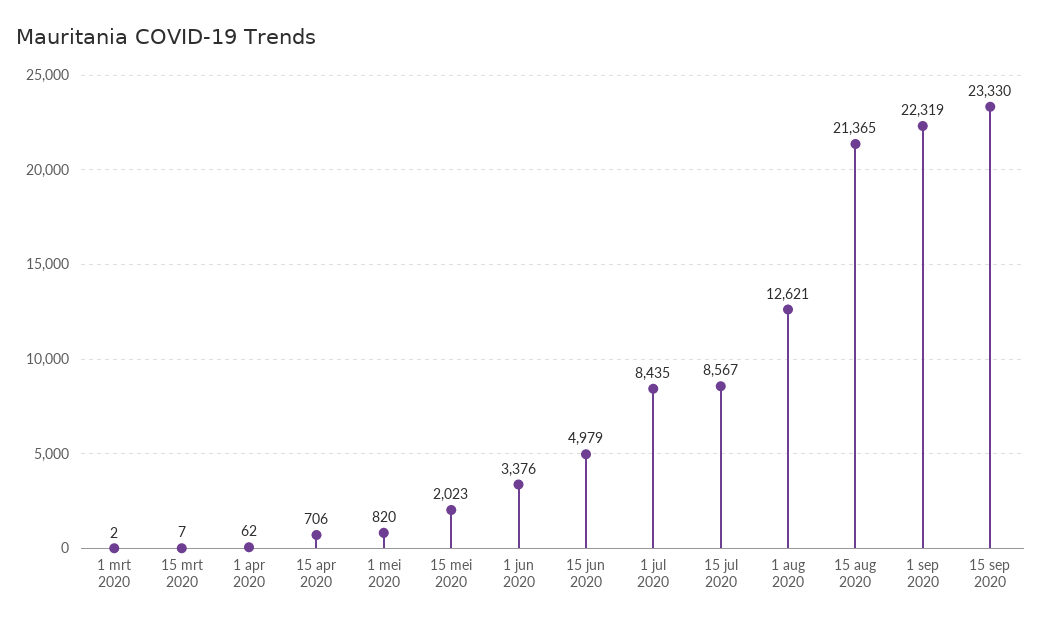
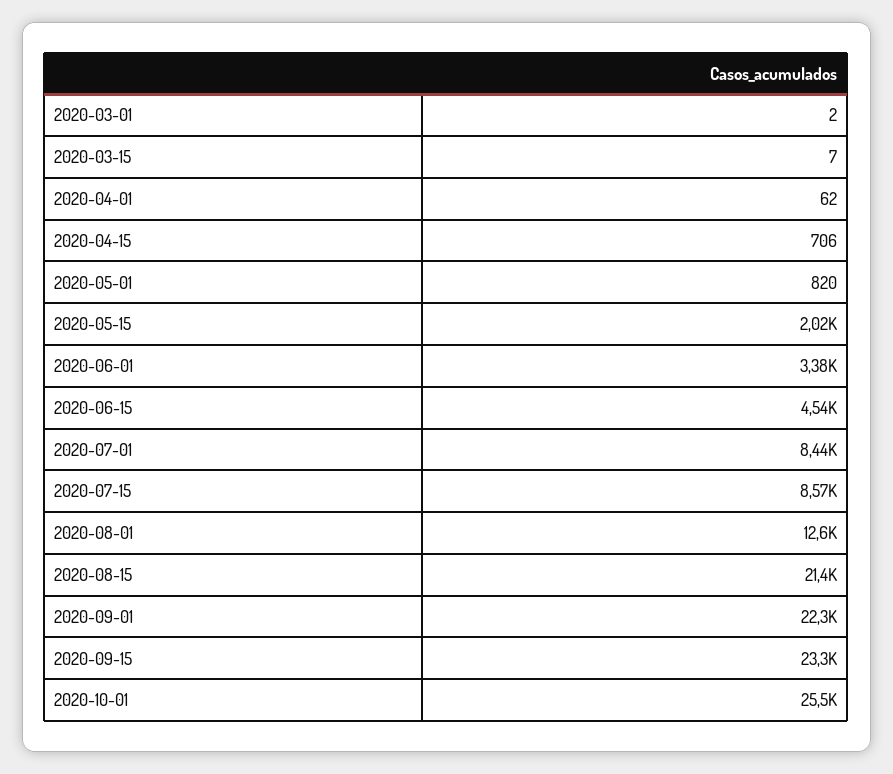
  {
    "1 mrt 2020": 2,
    "15 mrt 2020": 7,
    "1 apr 2020": 62,
    "15 apr 2020": 706,
    "1 mei 2020": 820,
    "15 mei 2020": 2023,
    "1 jun 2020": 3376,
-   "15 jun 2020": 4979,
+   "15 jun 2020": 4540,
    "1 jul 2020": 8435,
    "15 jul 2020": 8567,
    "1 aug 2020": 12621,
    "15 aug 2020": 21365,
    "1 sep 2020": 22319,
-   "15 sep 2020": 23330
+   "15 sep 2020": 23330,
+   "2020-10-01": 25500
  }

